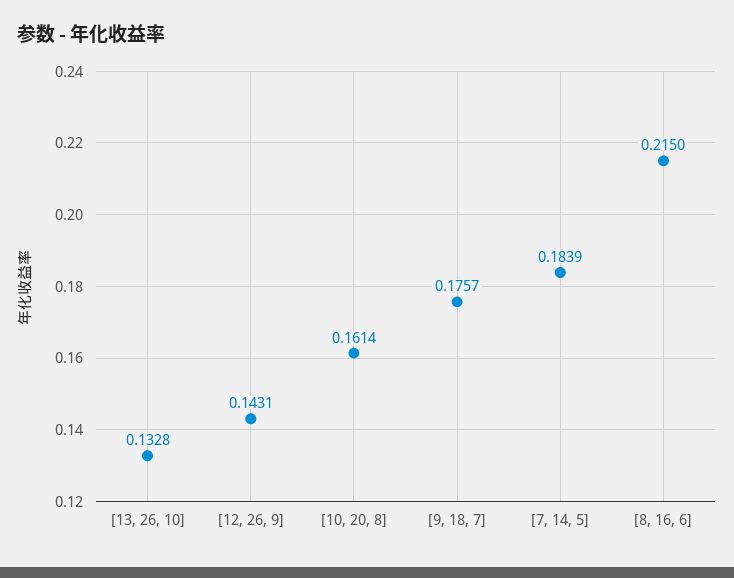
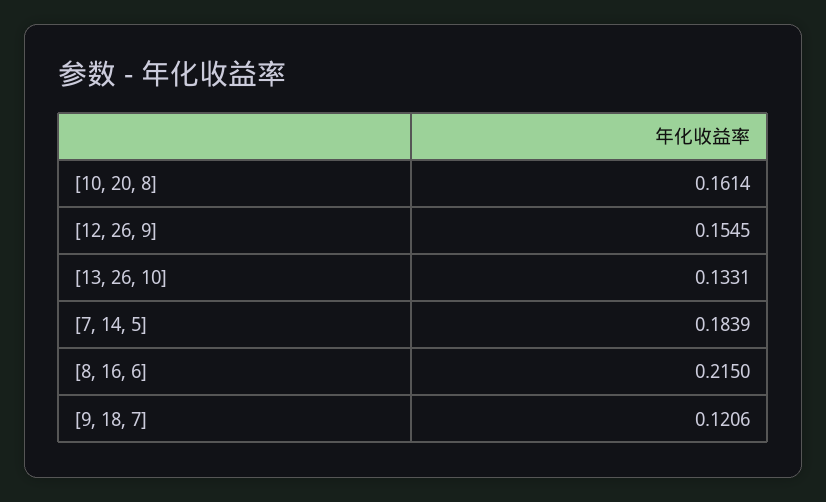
  {
-   "[13, 26, 10]": 0.1328,
+   "[13, 26, 10]": 0.1331,
-   "[12, 26, 9]": 0.1431,
+   "[12, 26, 9]": 0.1545,
    "[10, 20, 8]": 0.1614,
-   "[9, 18, 7]": 0.1757,
+   "[9, 18, 7]": 0.1206,
    "[7, 14, 5]": 0.1839,
    "[8, 16, 6]": 0.215
  }

